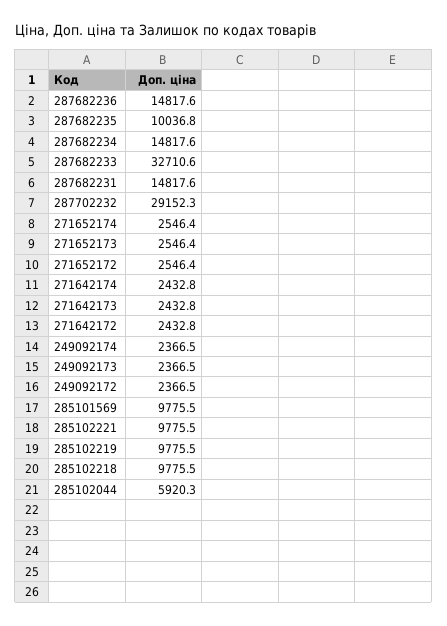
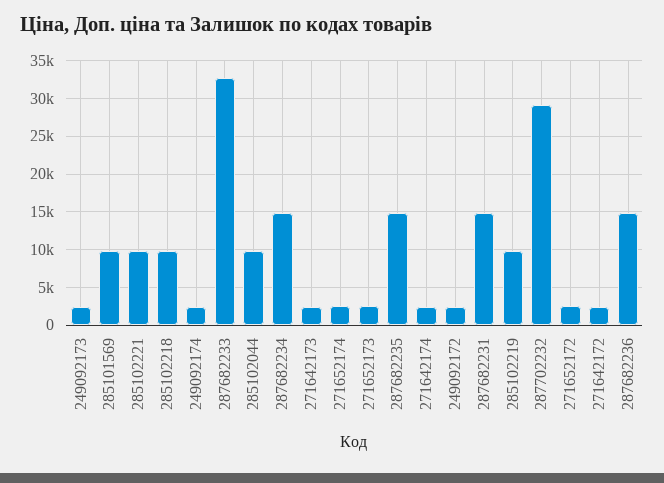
  {
    "287682236": 14817.6,
-   "287682235": 10036.8,
+   "287682235": 15000,
    "287682234": 14817.6,
    "287682233": 32710.6,
    "287682231": 14817.6,
    "287702232": 29152.3,
    "271652174": 2546.4,
    "271652173": 2546.4,
    "271652172": 2546.4,
    "271642174": 2432.8,
    "271642173": 2432.8,
    "271642172": 2432.8,
    "249092174": 2366.5,
    "249092173": 2366.5,
    "249092172": 2366.5,
    "285101569": 9775.5,
    "285102221": 9775.5,
    "285102219": 9775.5,
    "285102218": 9775.5,
-   "285102044": 5920.3
+   "285102044": 10000
  }

